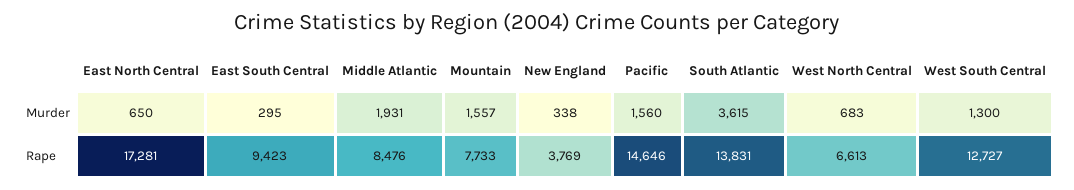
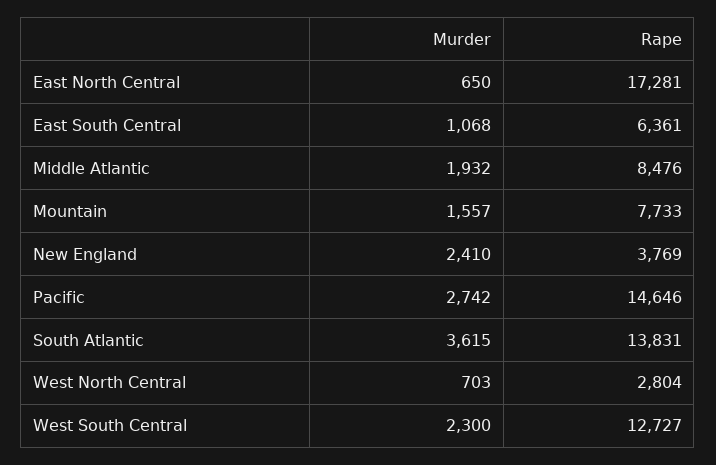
  {
    "East North Central": {
      "Murder": 650,
      "Rape": 17281
    },
    "East South Central": {
-     "Murder": 295,
+     "Murder": 1068,
-     "Rape": 9423
+     "Rape": 6361
    },
    "Middle Atlantic": {
-     "Murder": 1931,
+     "Murder": 1932,
      "Rape": 8476
    },
    "Mountain": {
      "Murder": 1557,
      "Rape": 7733
    },
    "New England": {
-     "Murder": 338,
+     "Murder": 2410,
      "Rape": 3769
    },
    "Pacific": {
-     "Murder": 1560,
+     "Murder": 2742,
      "Rape": 14646
    },
    "South Atlantic": {
      "Murder": 3615,
      "Rape": 13831
    },
    "West North Central": {
-     "Murder": 683,
+     "Murder": 703,
-     "Rape": 6613
+     "Rape": 2804
    },
    "West South Central": {
-     "Murder": 1300,
+     "Murder": 2300,
      "Rape": 12727
    }
  }

